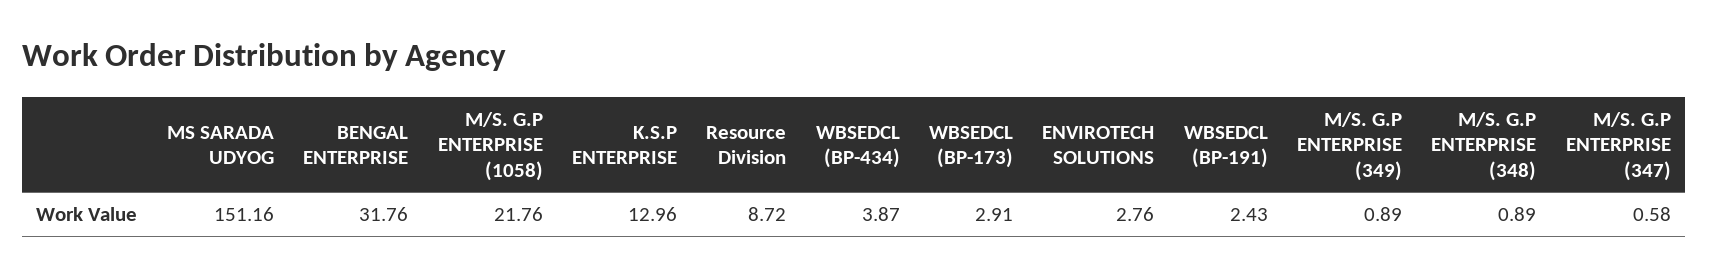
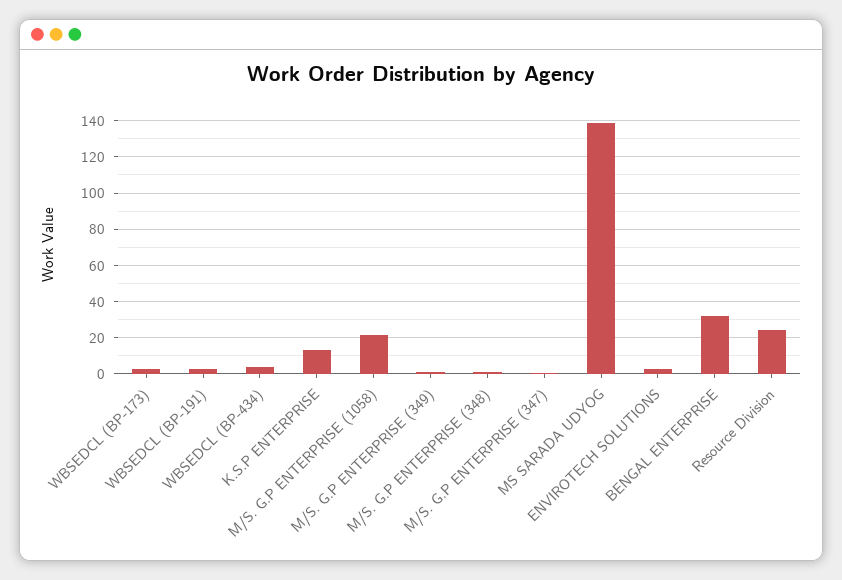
  {
-   "MS SARADA UDYOG": 151.16,
+   "MS SARADA UDYOG": 140,
    "BENGAL ENTERPRISE": 31.76,
    "M/S. G.P ENTERPRISE (1058)": 21.76,
    "K.S.P ENTERPRISE": 12.96,
-   "Resource Division": 8.72,
+   "Resource Division": 25,
    "WBSEDCL (BP-434)": 3.87,
    "WBSEDCL (BP-173)": 2.91,
    "ENVIROTECH SOLUTIONS": 2.76,
    "WBSEDCL (BP-191)": 2.43,
    "M/S. G.P ENTERPRISE (349)": 0.89,
    "M/S. G.P ENTERPRISE (348)": 0.89,
    "M/S. G.P ENTERPRISE (347)": 0.58
  }

